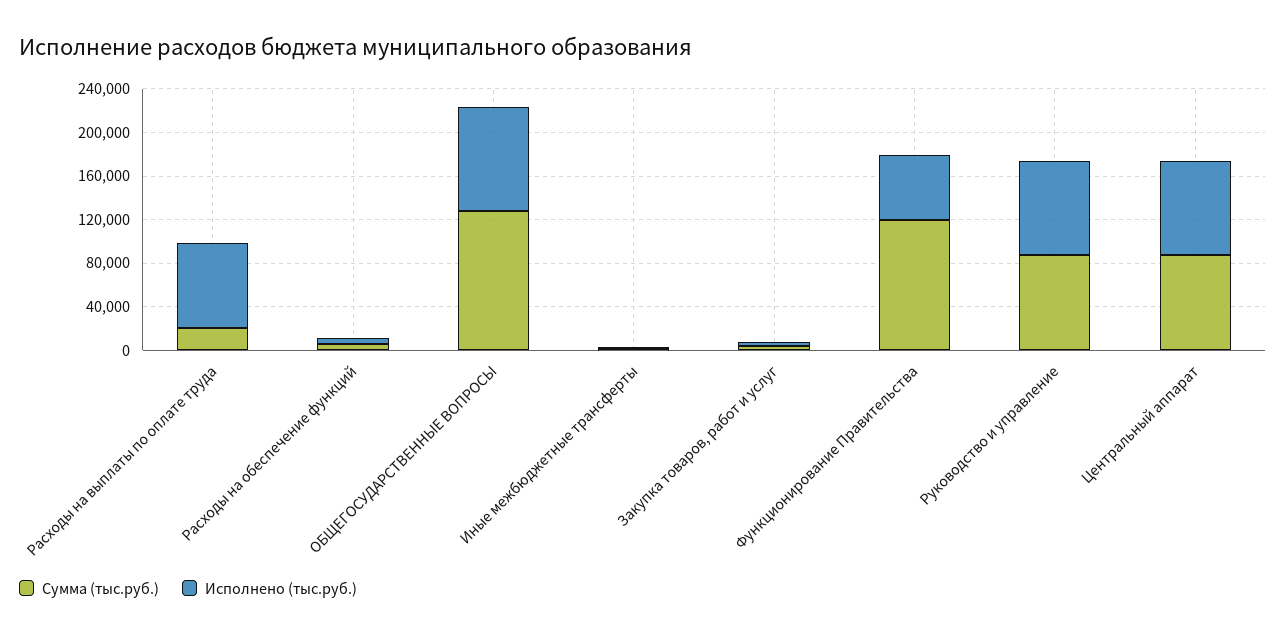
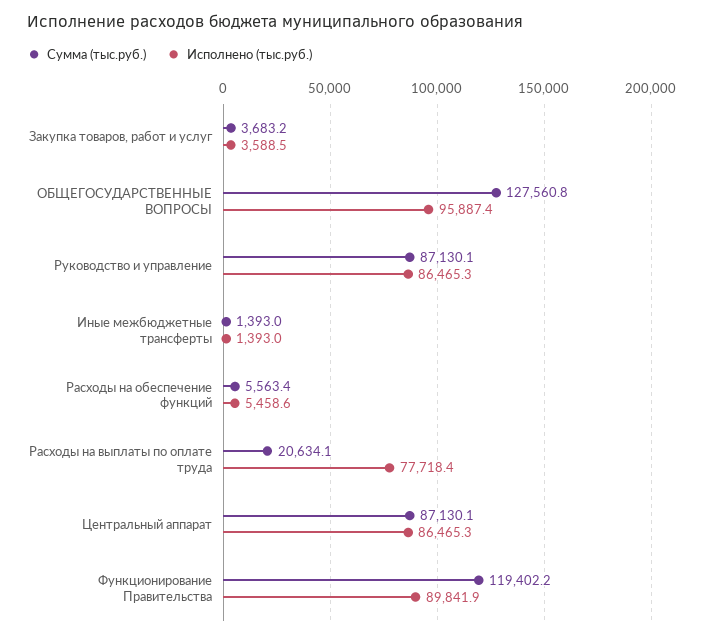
  {
    "Сумма (тыс.руб.)": {
      "Расходы на выплаты по оплате труда": 20634.1,
      "Расходы на обеспечение функций": 5563.4,
      "ОБЩЕГОСУДАРСТВЕННЫЕ ВОПРОСЫ": 127560.8,
      "Иные межбюджетные трансферты": 1393,
      "Закупка товаров, работ и услуг": 3683.2,
      "Функционирование Правительства": 119402.2,
      "Руководство и управление": 87130.1,
      "Центральный аппарат": 87130.1
    },
    "Исполнено (тыс.руб.)": {
      "Расходы на выплаты по оплате труда": 77718.4,
      "Расходы на обеспечение функций": 5458.6,
      "ОБЩЕГОСУДАРСТВЕННЫЕ ВОПРОСЫ": 95887.4,
      "Иные межбюджетные трансферты": 1393,
      "Закупка товаров, работ и услуг": 3588.5,
-     "Функционирование Правительства": 60000,
+     "Функционирование Правительства": 89841.9,
      "Руководство и управление": 86465.3,
      "Центральный аппарат": 86465.3
    }
  }

